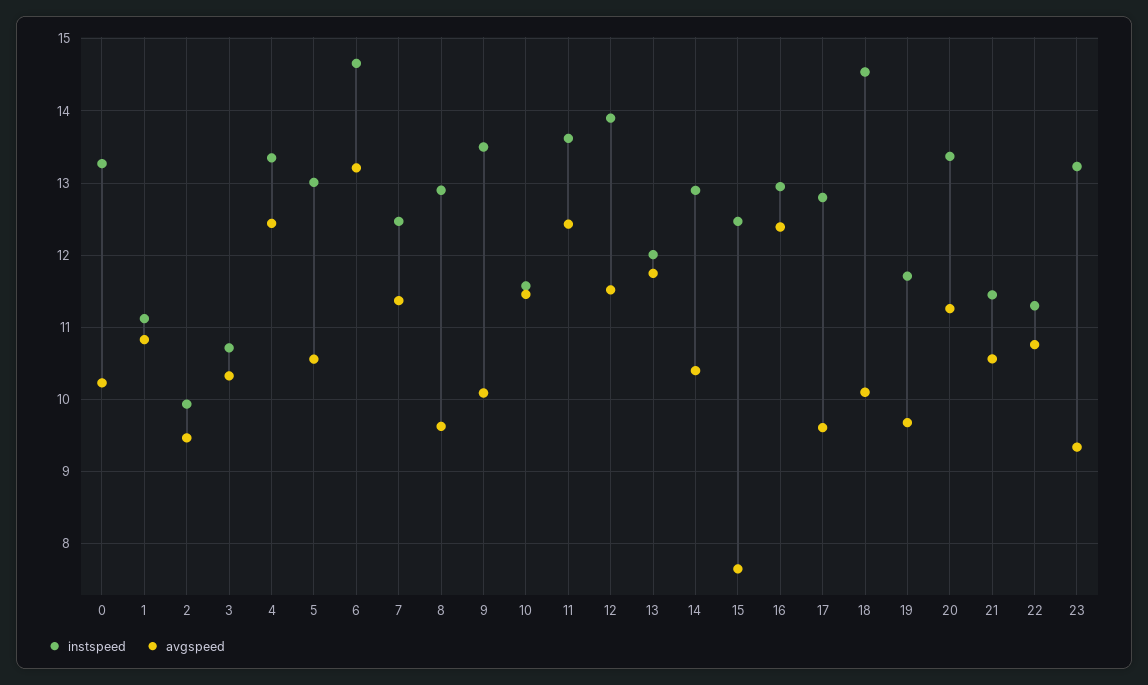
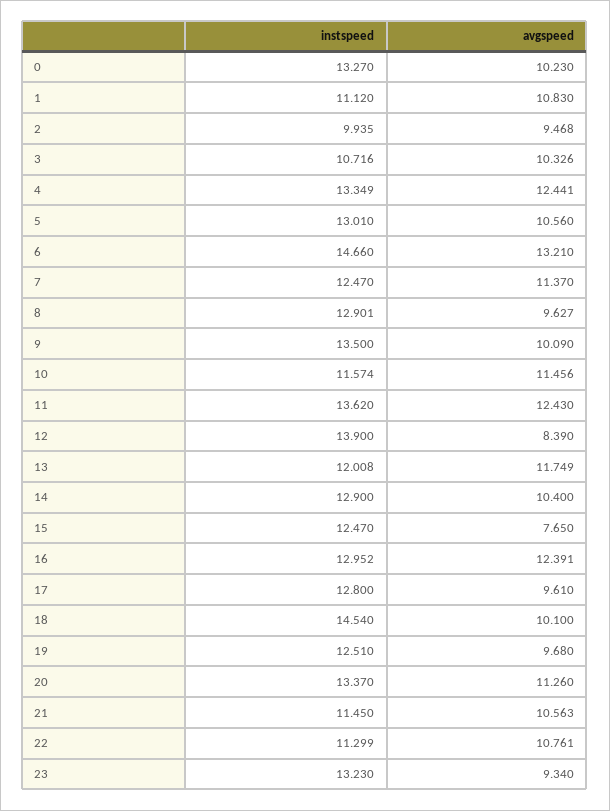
  {
    "instspeed": {
      "0": 13.27,
      "1": 11.12,
      "2": 9.935,
      "3": 10.716,
      "4": 13.349,
      "5": 13.01,
      "6": 14.66,
      "7": 12.47,
      "8": 12.901,
      "9": 13.5,
      "10": 11.574,
      "11": 13.62,
      "12": 13.9,
      "13": 12.008,
      "14": 12.9,
      "15": 12.47,
      "16": 12.952,
      "17": 12.8,
      "18": 14.54,
-     "19": 11.7,
+     "19": 12.51,
      "20": 13.37,
      "21": 11.45,
      "22": 11.299,
      "23": 13.23
    },
    "avgspeed": {
      "0": 10.23,
      "1": 10.83,
      "2": 9.468,
      "3": 10.326,
      "4": 12.441,
      "5": 10.56,
      "6": 13.21,
      "7": 11.37,
      "8": 9.627,
      "9": 10.09,
      "10": 11.456,
      "11": 12.43,
-     "12": 11.5,
+     "12": 8.39,
      "13": 11.749,
      "14": 10.4,
      "15": 7.65,
      "16": 12.391,
      "17": 9.61,
      "18": 10.1,
      "19": 9.68,
      "20": 11.26,
      "21": 10.563,
      "22": 10.761,
      "23": 9.34
    }
  }

